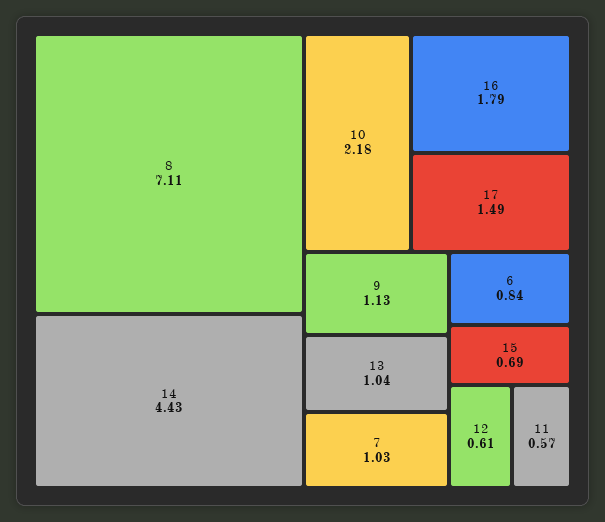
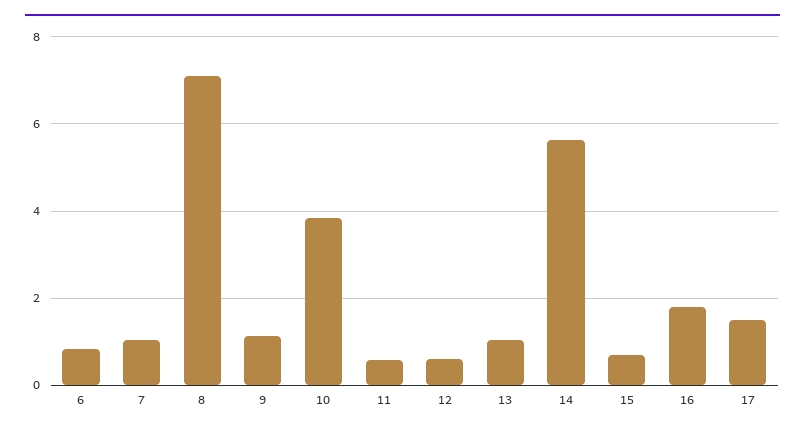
  {
    "8": 7.11,
-   "14": 4.43,
+   "14": 5.6,
-   "10": 2.18,
+   "10": 3.8,
    "16": 1.79,
    "17": 1.49,
    "9": 1.13,
    "13": 1.04,
    "7": 1.03,
    "6": 0.84,
    "15": 0.69,
    "12": 0.61,
    "11": 0.57
  }

